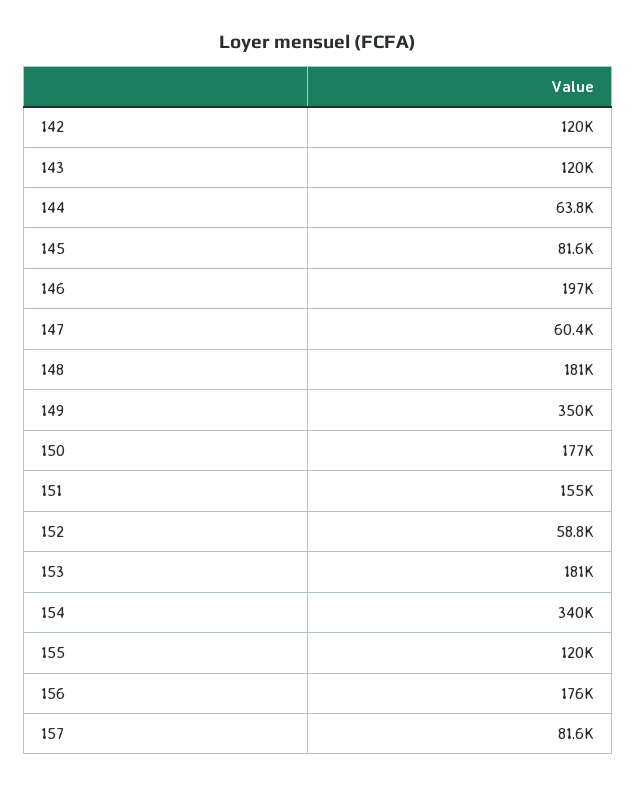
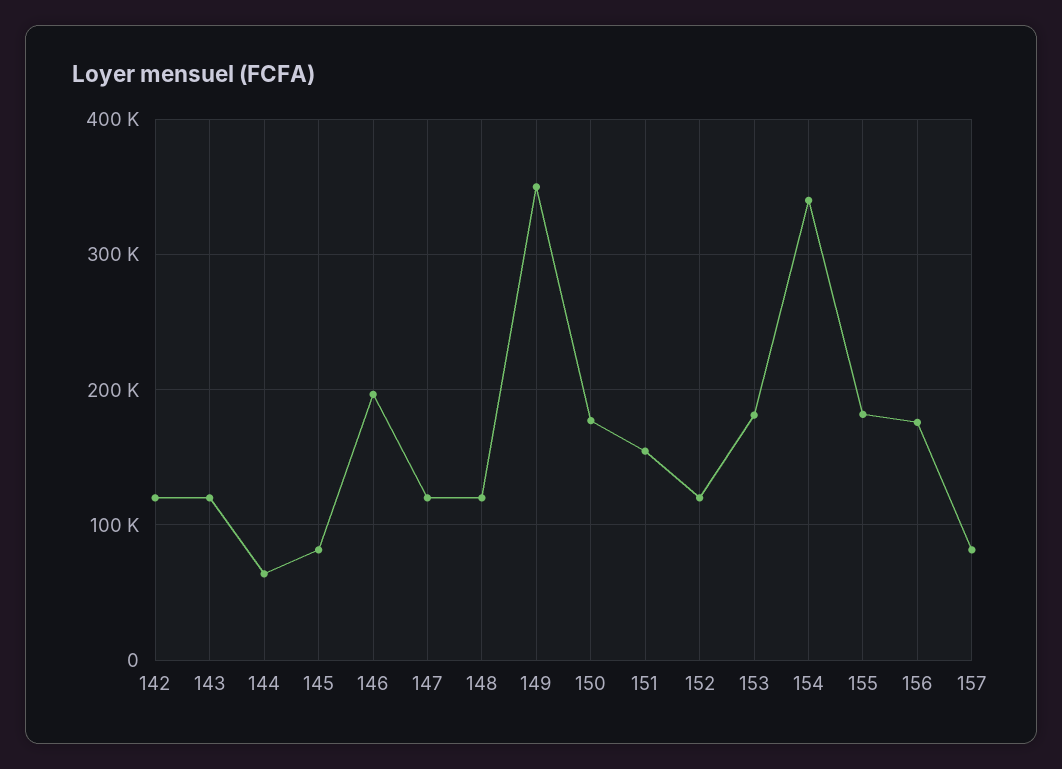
  {
    "142": 120000,
    "143": 120000,
    "144": 63800,
    "145": 81600,
    "146": 197000,
-   "147": 60400,
+   "147": 120000,
-   "148": 181000,
+   "148": 120000,
    "149": 350000,
    "150": 177000,
    "151": 155000,
-   "152": 58800,
+   "152": 120000,
    "153": 181000,
    "154": 340000,
-   "155": 120000,
+   "155": 180000,
    "156": 176000,
    "157": 81600
  }

